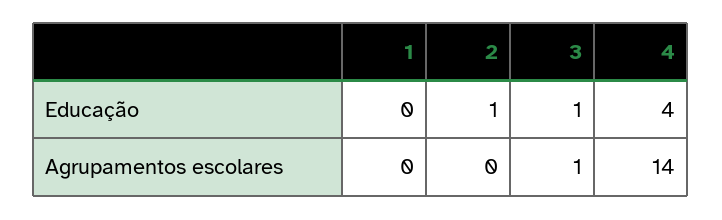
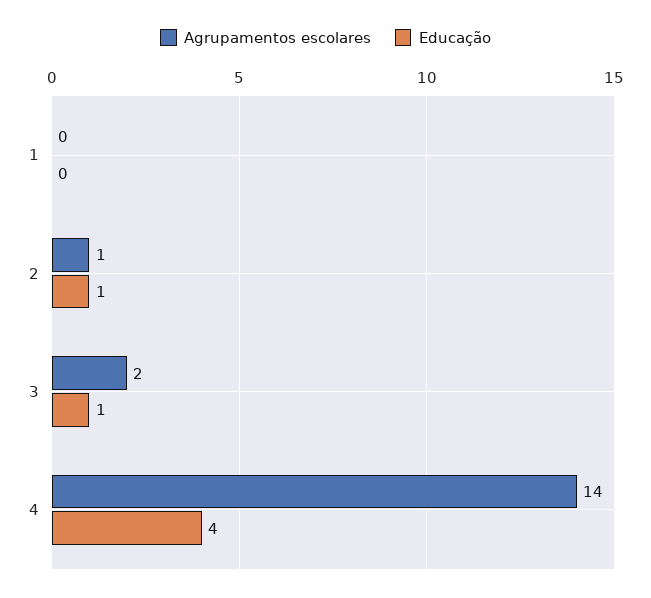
  {
    "Educação": {
      "1": 0,
      "2": 1,
      "3": 1,
      "4": 4
    },
    "Agrupamentos escolares": {
      "1": 0,
-     "2": 0,
+     "2": 1,
-     "3": 1,
+     "3": 2,
      "4": 14
    }
  }

